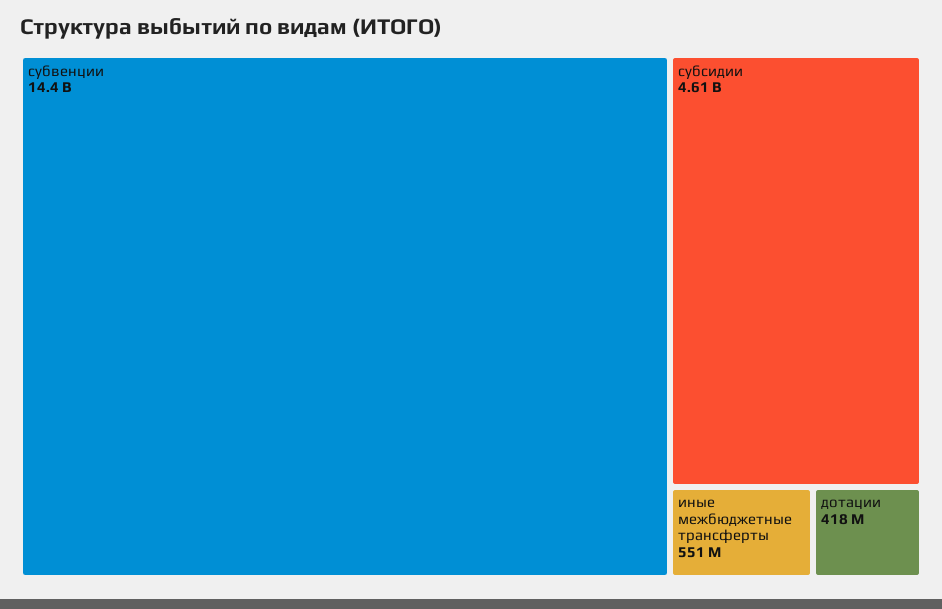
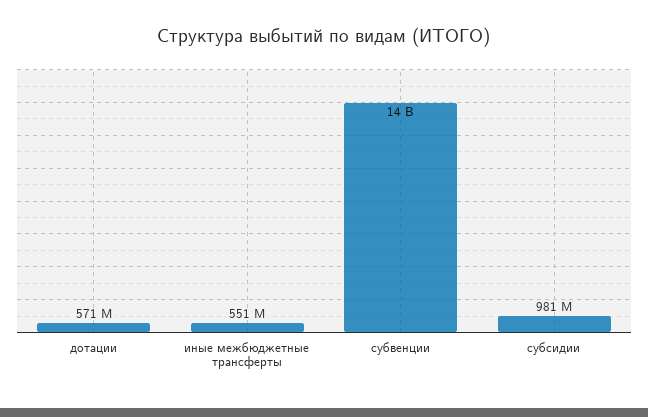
  {
    "субвенции": 14400000000,
-   "субсидии": 4610000000,
+   "субсидии": 981000000,
    "иные межбюджетные трансферты": 551000000,
-   "дотации": 418000000
+   "дотации": 571000000
  }

